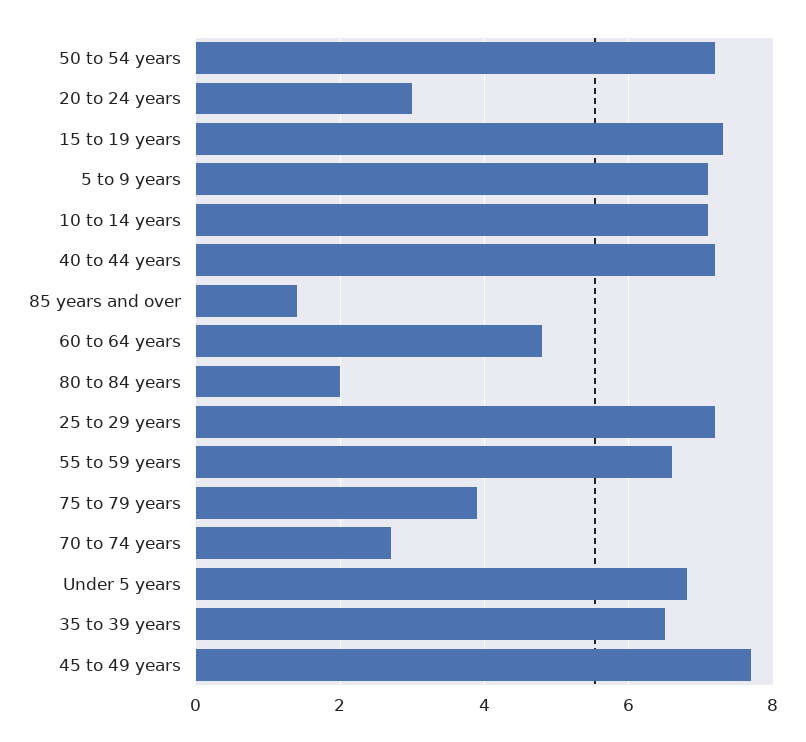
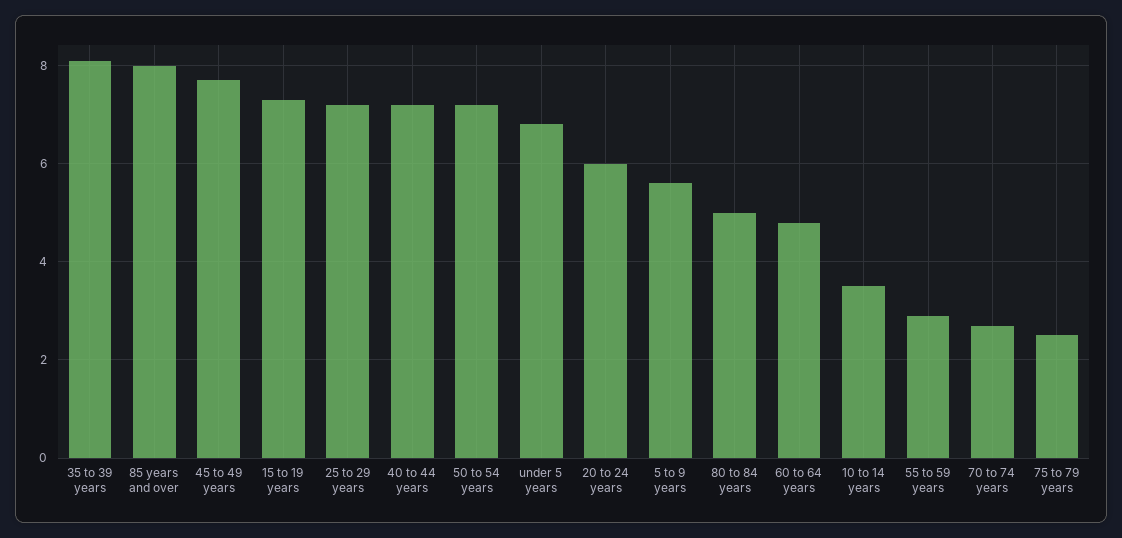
  {
    "50 to 54 years": 7,
-   "20 to 24 years": 3,
+   "20 to 24 years": 6,
    "15 to 19 years": 7.5,
-   "5 to 9 years": 7,
+   "5 to 9 years": 5.5,
-   "10 to 14 years": 7,
+   "10 to 14 years": 3.5,
    "40 to 44 years": 7,
-   "85 years and over": 1.5,
+   "85 years and over": 8,
    "60 to 64 years": 5,
-   "80 to 84 years": 2,
+   "80 to 84 years": 5,
    "25 to 29 years": 7,
-   "55 to 59 years": 6.5,
+   "55 to 59 years": 3,
-   "75 to 79 years": 4,
+   "75 to 79 years": 2.5,
    "70 to 74 years": 2.5,
    "Under 5 years": 7,
-   "35 to 39 years": 6.5,
+   "35 to 39 years": 8,
    "45 to 49 years": 7.5
  }

